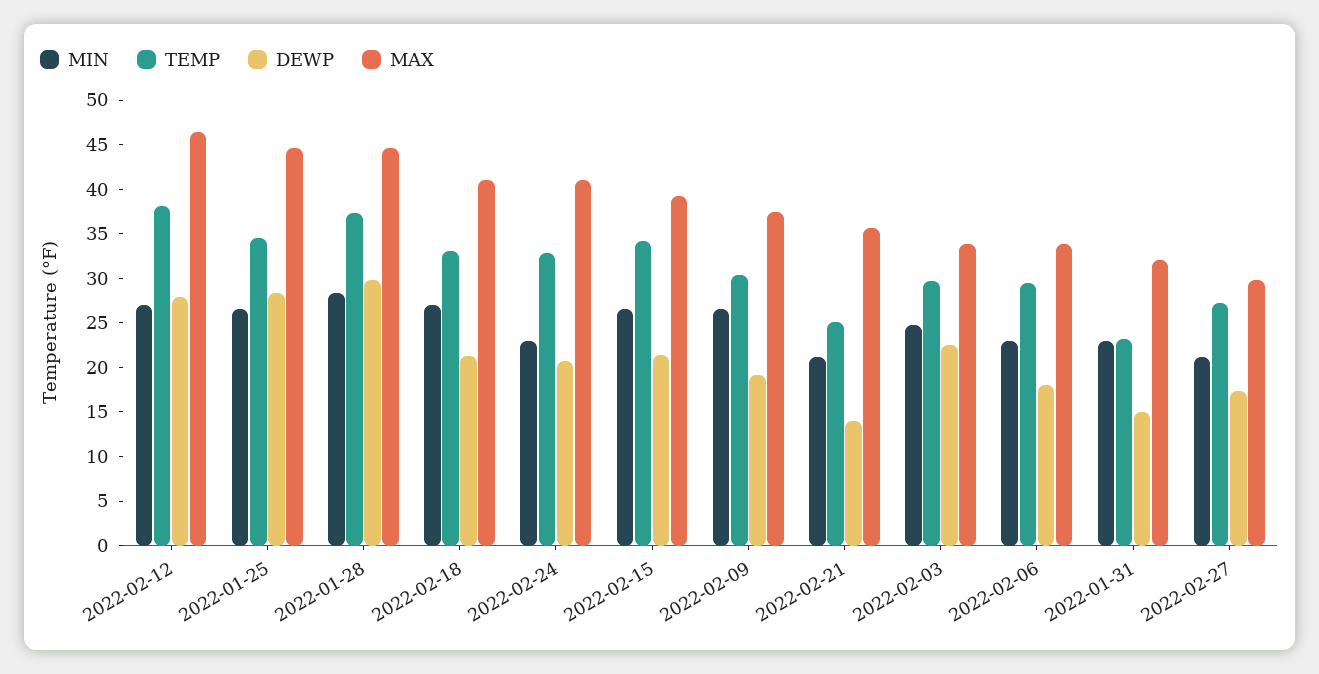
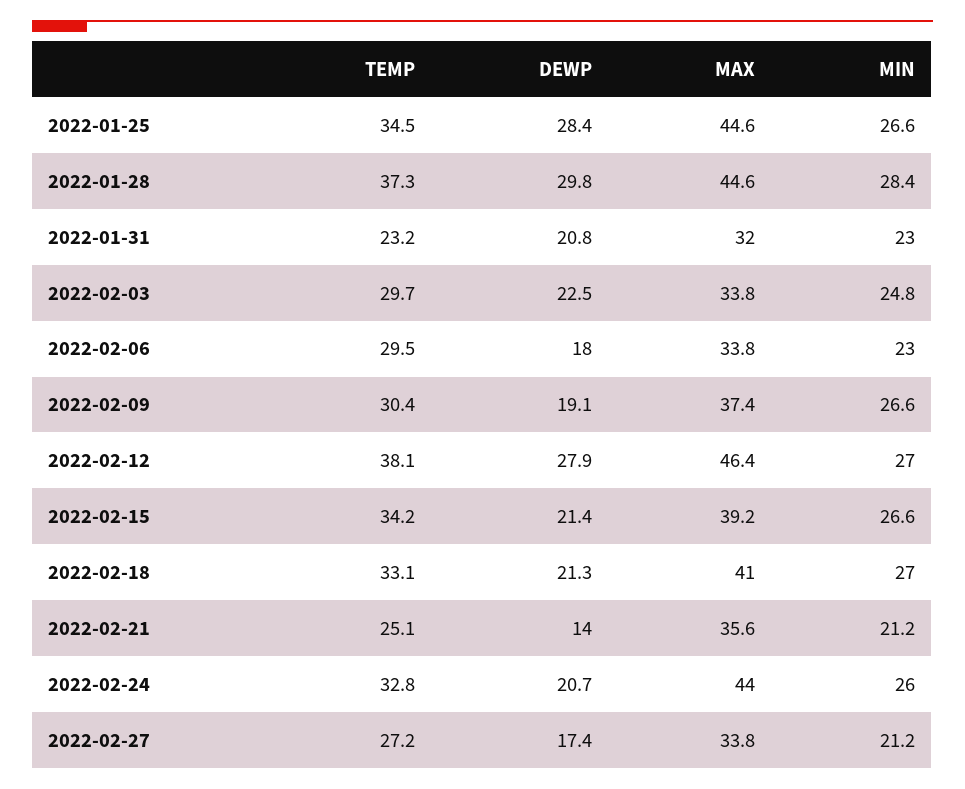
  {
    "MIN": {
      "2022-02-12": 27,
      "2022-01-25": 26.6,
      "2022-01-28": 28.4,
      "2022-02-18": 27,
-     "2022-02-24": 23,
+     "2022-02-24": 26,
      "2022-02-15": 26.6,
      "2022-02-09": 26.6,
      "2022-02-21": 21.2,
      "2022-02-03": 24.8,
      "2022-02-06": 23,
      "2022-01-31": 23,
      "2022-02-27": 21.2
    },
    "TEMP": {
      "2022-02-12": 38.1,
      "2022-01-25": 34.5,
      "2022-01-28": 37.3,
      "2022-02-18": 33.1,
      "2022-02-24": 32.8,
      "2022-02-15": 34.2,
      "2022-02-09": 30.4,
      "2022-02-21": 25.1,
      "2022-02-03": 29.7,
      "2022-02-06": 29.5,
      "2022-01-31": 23.2,
      "2022-02-27": 27.2
    },
    "DEWP": {
      "2022-02-12": 27.9,
      "2022-01-25": 28.4,
      "2022-01-28": 29.8,
      "2022-02-18": 21.3,
      "2022-02-24": 20.7,
      "2022-02-15": 21.4,
      "2022-02-09": 19.1,
      "2022-02-21": 14,
      "2022-02-03": 22.5,
      "2022-02-06": 18,
-     "2022-01-31": 15,
+     "2022-01-31": 20.8,
      "2022-02-27": 17.4
    },
    "MAX": {
      "2022-02-12": 46.4,
      "2022-01-25": 44.6,
      "2022-01-28": 44.6,
      "2022-02-18": 41,
-     "2022-02-24": 41,
+     "2022-02-24": 44,
      "2022-02-15": 39.2,
      "2022-02-09": 37.4,
      "2022-02-21": 35.6,
      "2022-02-03": 33.8,
      "2022-02-06": 33.8,
      "2022-01-31": 32,
-     "2022-02-27": 30
+     "2022-02-27": 33.8
    }
  }

